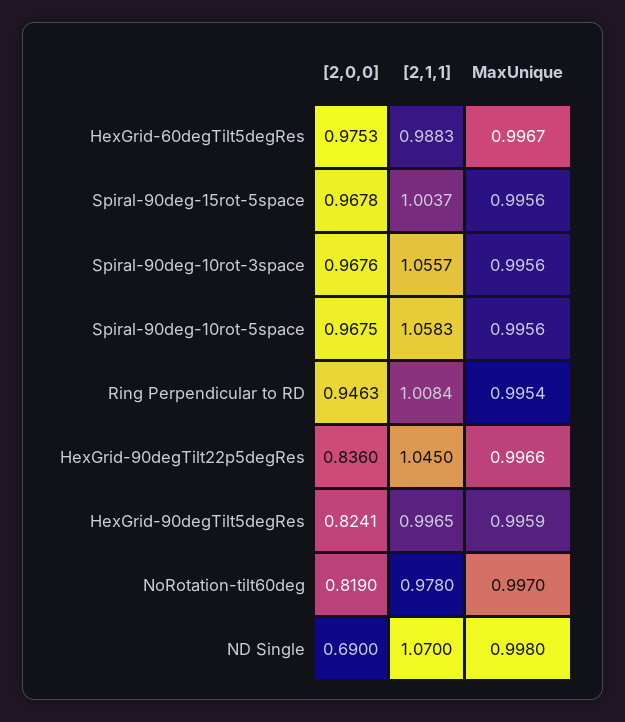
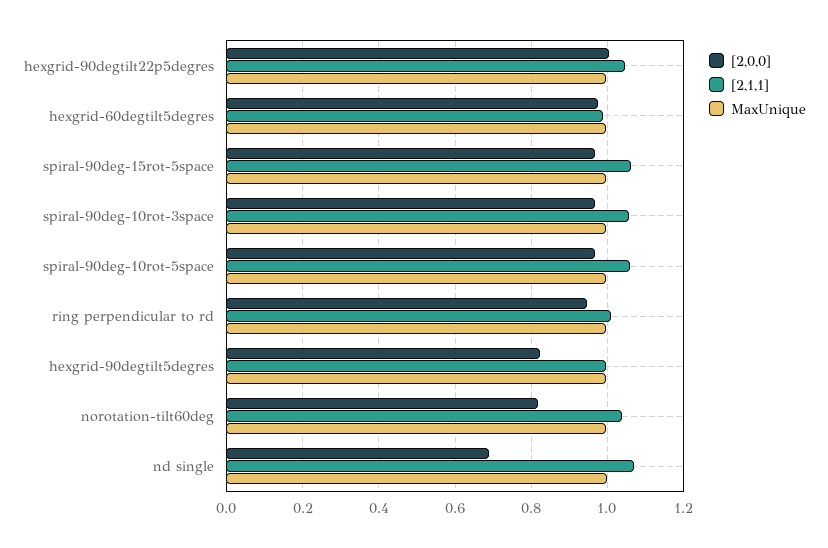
  {
    "[2,0,0]": {
      "HexGrid-60degTilt5degRes": 0.9753,
      "Spiral-90deg-15rot-5space": 0.9678,
      "Spiral-90deg-10rot-3space": 0.9676,
      "Spiral-90deg-10rot-5space": 0.9675,
      "Ring Perpendicular to RD": 0.9463,
-     "HexGrid-90degTilt22p5degRes": 0.836,
+     "HexGrid-90degTilt22p5degRes": 1,
      "HexGrid-90degTilt5degRes": 0.8241,
      "NoRotation-tilt60deg": 0.819,
      "ND Single": 0.69
    },
    "[2,1,1]": {
      "HexGrid-60degTilt5degRes": 0.9883,
-     "Spiral-90deg-15rot-5space": 1.0037,
+     "Spiral-90deg-15rot-5space": 1.06,
      "Spiral-90deg-10rot-3space": 1.0557,
      "Spiral-90deg-10rot-5space": 1.0583,
      "Ring Perpendicular to RD": 1.0084,
      "HexGrid-90degTilt22p5degRes": 1.045,
      "HexGrid-90degTilt5degRes": 0.9965,
-     "NoRotation-tilt60deg": 0.978,
+     "NoRotation-tilt60deg": 1.04,
      "ND Single": 1.07
    },
    "MaxUnique": {
      "HexGrid-60degTilt5degRes": 0.9967,
      "Spiral-90deg-15rot-5space": 0.9956,
      "Spiral-90deg-10rot-3space": 0.9956,
      "Spiral-90deg-10rot-5space": 0.9956,
      "Ring Perpendicular to RD": 0.9954,
      "HexGrid-90degTilt22p5degRes": 0.9966,
      "HexGrid-90degTilt5degRes": 0.9959,
      "NoRotation-tilt60deg": 0.997,
      "ND Single": 0.998
    }
  }

